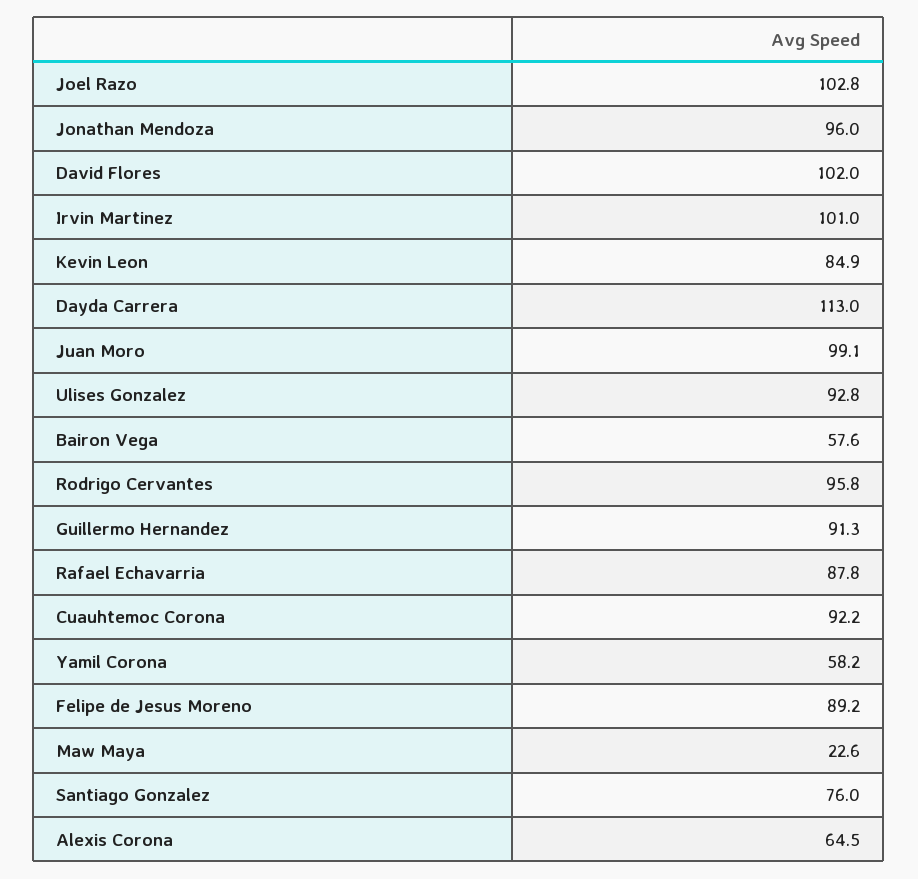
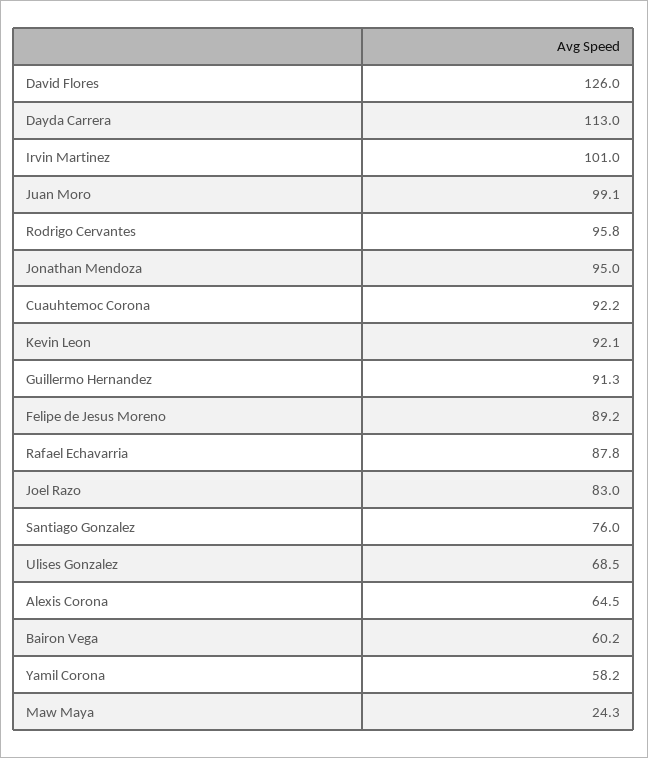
  {
-   "Joel Razo": 102.8,
+   "Joel Razo": 83,
-   "Jonathan Mendoza": 96,
+   "Jonathan Mendoza": 95,
-   "David Flores": 102,
+   "David Flores": 126,
    "Irvin Martinez": 101,
-   "Kevin Leon": 84.9,
+   "Kevin Leon": 92.1,
    "Dayda Carrera": 113,
    "Juan Moro": 99.1,
-   "Ulises Gonzalez": 92.8,
+   "Ulises Gonzalez": 68.5,
-   "Bairon Vega": 57.6,
+   "Bairon Vega": 60.2,
    "Rodrigo Cervantes": 95.8,
    "Guillermo Hernandez": 91.3,
    "Rafael Echavarria": 87.8,
    "Cuauhtemoc Corona": 92.2,
    "Yamil Corona": 58.2,
    "Felipe de Jesus Moreno": 89.2,
-   "Maw Maya": 22.6,
+   "Maw Maya": 24.3,
    "Santiago Gonzalez": 76,
    "Alexis Corona": 64.5
  }

